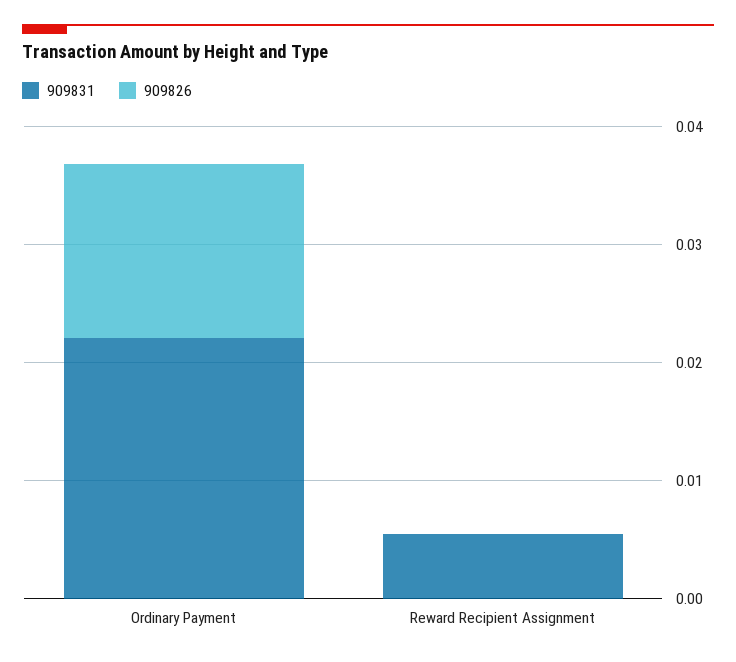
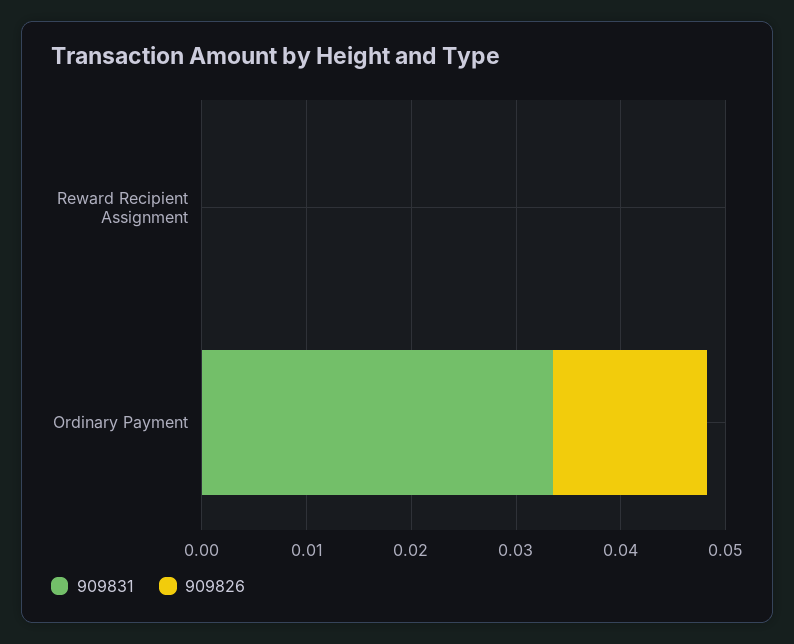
  {
    "909831": {
-     "Ordinary Payment": 0.022,
+     "Ordinary Payment": 0.034,
-     "Reward Recipient Assignment": 0.006
+     "Reward Recipient Assignment": 0
    },
    "909826": {
      "Ordinary Payment": 0.014,
      "Reward Recipient Assignment": 0
    }
  }

